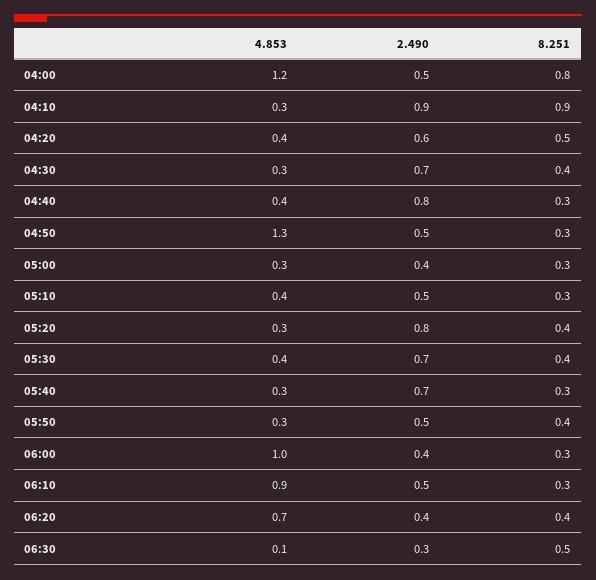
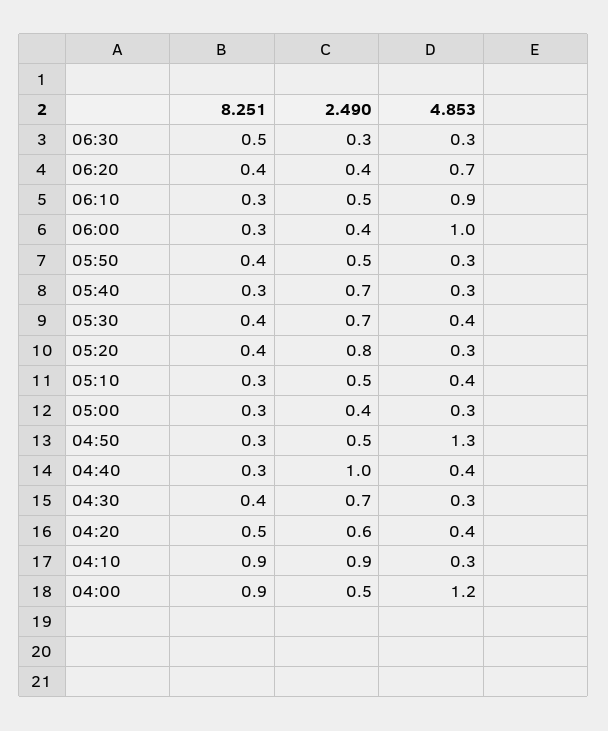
  {
    "4.853": {
      "04:00": 1.2,
      "04:10": 0.3,
      "04:20": 0.4,
      "04:30": 0.3,
      "04:40": 0.4,
      "04:50": 1.3,
      "05:00": 0.3,
      "05:10": 0.4,
      "05:20": 0.3,
      "05:30": 0.4,
      "05:40": 0.3,
      "05:50": 0.3,
      "06:00": 1,
      "06:10": 0.9,
      "06:20": 0.7,
-     "06:30": 0.1
+     "06:30": 0.3
    },
    "2.490": {
      "04:00": 0.5,
      "04:10": 0.9,
      "04:20": 0.6,
      "04:30": 0.7,
-     "04:40": 0.8,
+     "04:40": 1,
      "04:50": 0.5,
      "05:00": 0.4,
      "05:10": 0.5,
      "05:20": 0.8,
      "05:30": 0.7,
      "05:40": 0.7,
      "05:50": 0.5,
      "06:00": 0.4,
      "06:10": 0.5,
      "06:20": 0.4,
      "06:30": 0.3
    },
    "8.251": {
-     "04:00": 0.8,
+     "04:00": 0.9,
      "04:10": 0.9,
      "04:20": 0.5,
      "04:30": 0.4,
      "04:40": 0.3,
      "04:50": 0.3,
      "05:00": 0.3,
      "05:10": 0.3,
      "05:20": 0.4,
      "05:30": 0.4,
      "05:40": 0.3,
      "05:50": 0.4,
      "06:00": 0.3,
      "06:10": 0.3,
      "06:20": 0.4,
      "06:30": 0.5
    }
  }

